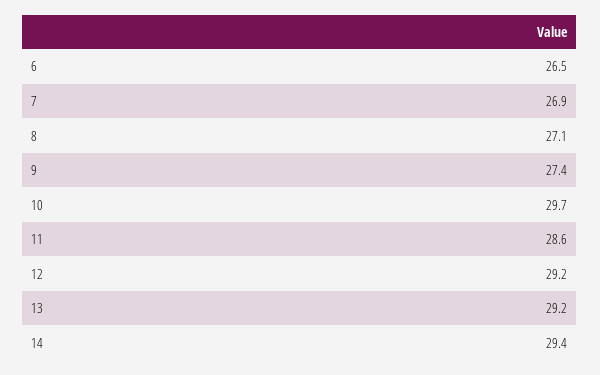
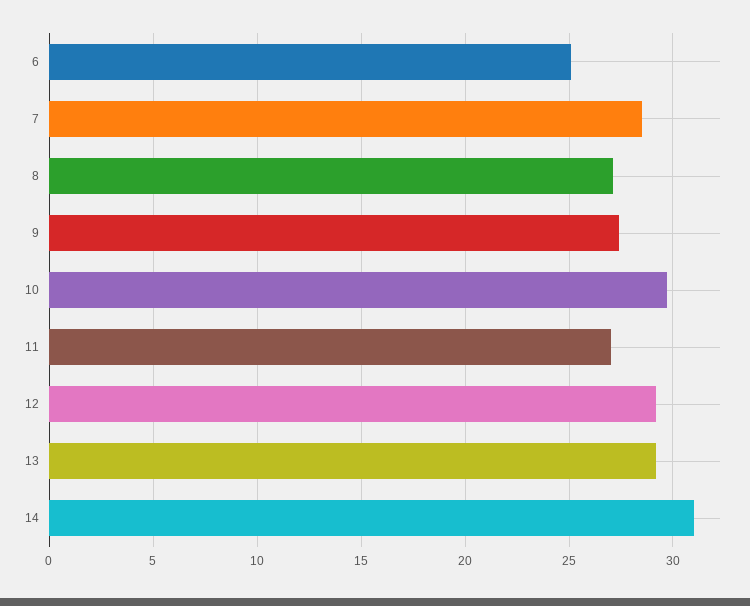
  {
-   "6": 26.5,
+   "6": 25,
-   "7": 26.9,
+   "7": 28.5,
    "8": 27.1,
    "9": 27.4,
    "10": 29.7,
-   "11": 28.6,
+   "11": 27,
    "12": 29.2,
    "13": 29.2,
-   "14": 29.4
+   "14": 31
  }

